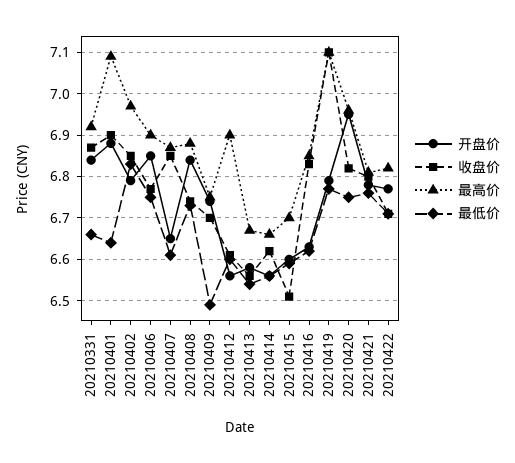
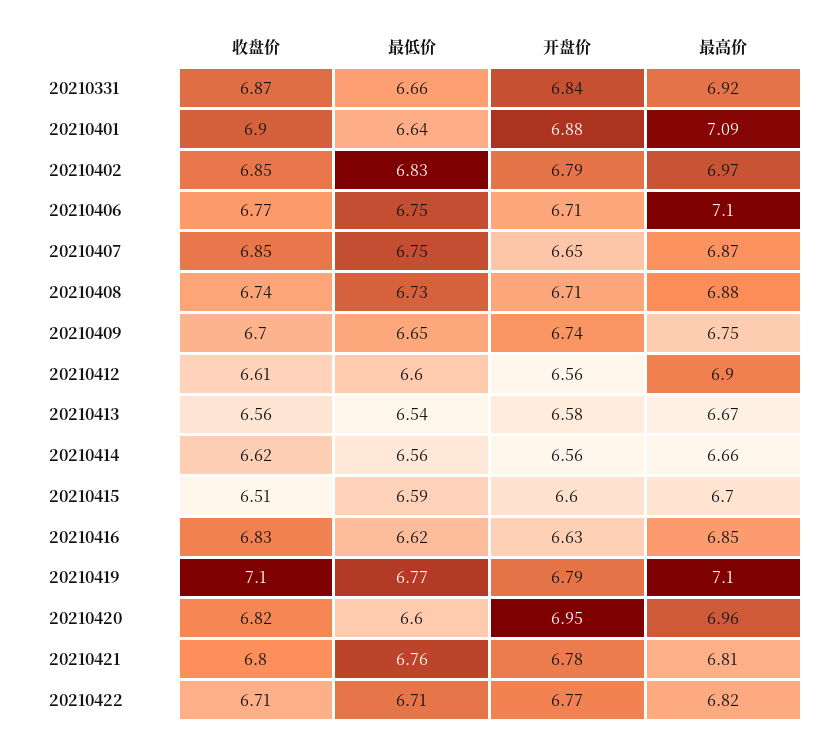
  {
    "开盘价": {
      "20210331": 6.84,
      "20210401": 6.88,
      "20210402": 6.79,
-     "20210406": 6.85,
+     "20210406": 6.71,
      "20210407": 6.65,
-     "20210408": 6.85,
+     "20210408": 6.71,
      "20210409": 6.74,
      "20210412": 6.56,
      "20210413": 6.58,
      "20210414": 6.56,
      "20210415": 6.6,
      "20210416": 6.63,
      "20210419": 6.79,
      "20210420": 6.95,
      "20210421": 6.78,
      "20210422": 6.77
    },
    "收盘价": {
      "20210331": 6.87,
      "20210401": 6.9,
      "20210402": 6.85,
      "20210406": 6.77,
      "20210407": 6.85,
      "20210408": 6.74,
      "20210409": 6.7,
      "20210412": 6.61,
      "20210413": 6.56,
      "20210414": 6.62,
      "20210415": 6.51,
      "20210416": 6.83,
      "20210419": 7.1,
      "20210420": 6.82,
      "20210421": 6.8,
      "20210422": 6.71
    },
    "最高价": {
      "20210331": 6.92,
      "20210401": 7.09,
      "20210402": 6.97,
-     "20210406": 6.9,
+     "20210406": 7.1,
      "20210407": 6.87,
      "20210408": 6.88,
      "20210409": 6.75,
      "20210412": 6.9,
      "20210413": 6.67,
      "20210414": 6.66,
      "20210415": 6.7,
      "20210416": 6.85,
      "20210419": 7.1,
      "20210420": 6.96,
      "20210421": 6.81,
      "20210422": 6.82
    },
    "最低价": {
      "20210331": 6.66,
      "20210401": 6.64,
      "20210402": 6.83,
      "20210406": 6.75,
-     "20210407": 6.6,
+     "20210407": 6.75,
      "20210408": 6.73,
-     "20210409": 6.5,
+     "20210409": 6.65,
      "20210412": 6.6,
      "20210413": 6.54,
      "20210414": 6.56,
      "20210415": 6.59,
      "20210416": 6.62,
      "20210419": 6.77,
-     "20210420": 6.75,
+     "20210420": 6.6,
      "20210421": 6.76,
      "20210422": 6.71
    }
  }

